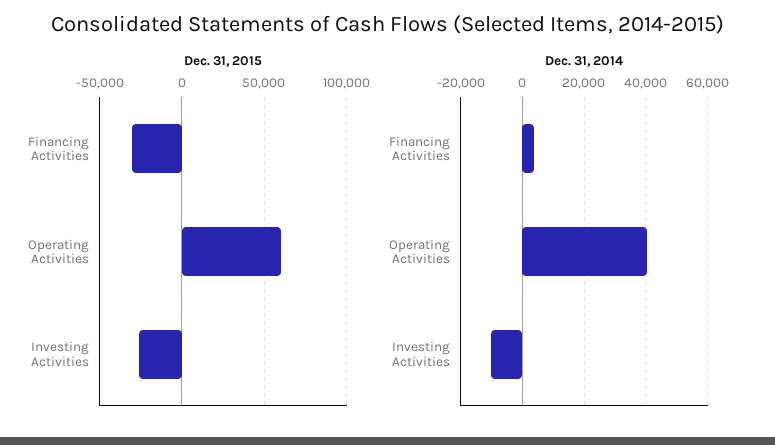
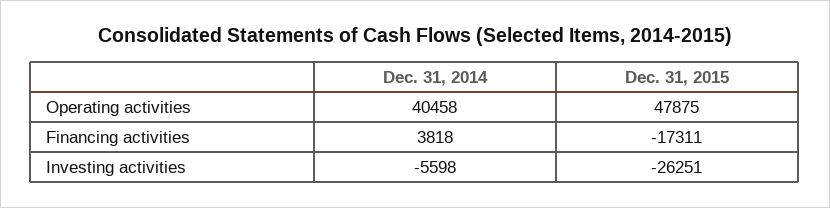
  {
    "Dec. 31, 2015": {
-     "Financing Activities": -30000,
+     "Financing Activities": -17311,
-     "Operating Activities": 60000,
+     "Operating Activities": 47875,
      "Investing Activities": -26251
    },
    "Dec. 31, 2014": {
      "Financing Activities": 3818,
      "Operating Activities": 40458,
-     "Investing Activities": -10000
+     "Investing Activities": -5598
    }
  }

